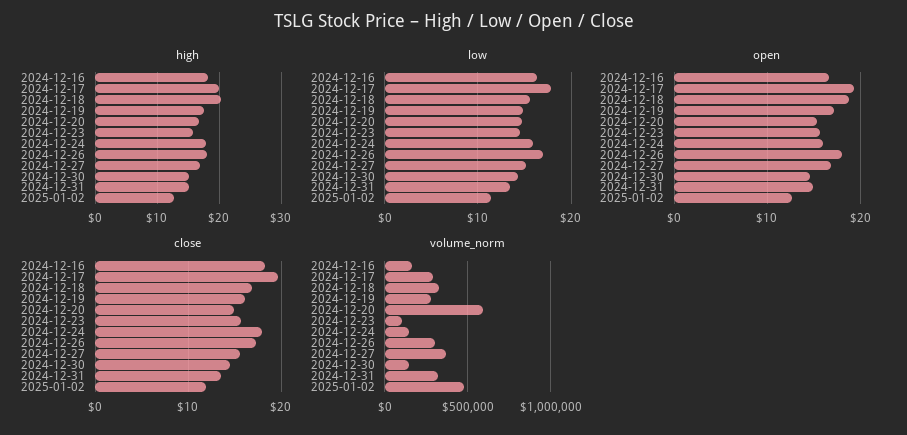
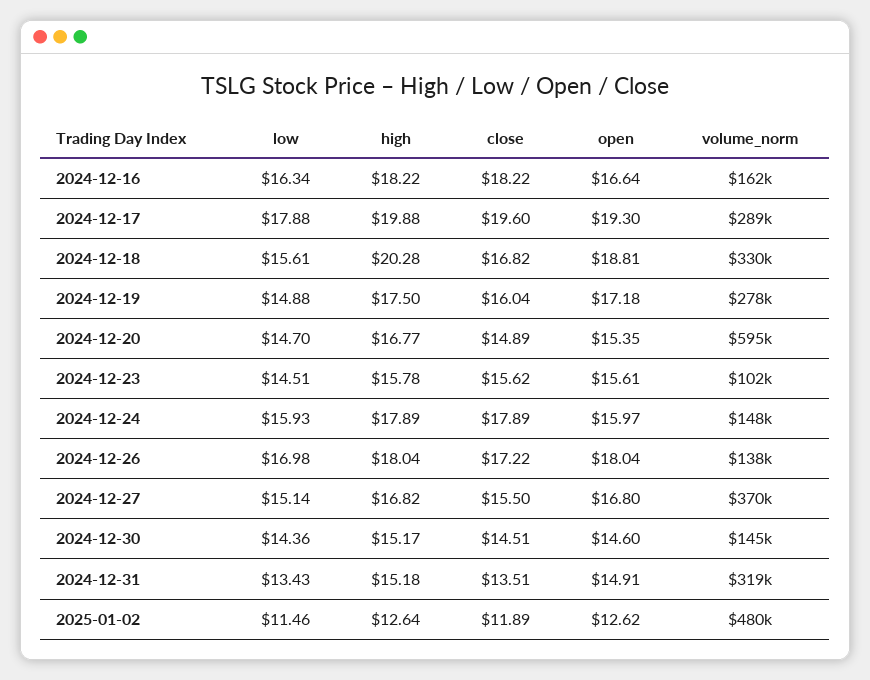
  {
    "high": {
      "2024-12-16": 18.22,
      "2024-12-17": 19.88,
      "2024-12-18": 20.28,
      "2024-12-19": 17.5,
      "2024-12-20": 16.77,
      "2024-12-23": 15.78,
      "2024-12-24": 17.89,
      "2024-12-26": 18.04,
      "2024-12-27": 16.82,
      "2024-12-30": 15.17,
      "2024-12-31": 15.18,
      "2025-01-02": 12.64
    },
    "low": {
      "2024-12-16": 16.34,
      "2024-12-17": 17.88,
      "2024-12-18": 15.61,
      "2024-12-19": 14.88,
      "2024-12-20": 14.7,
      "2024-12-23": 14.51,
      "2024-12-24": 15.93,
      "2024-12-26": 16.98,
      "2024-12-27": 15.14,
      "2024-12-30": 14.36,
      "2024-12-31": 13.43,
      "2025-01-02": 11.46
    },
    "open": {
      "2024-12-16": 16.64,
      "2024-12-17": 19.3,
      "2024-12-18": 18.81,
      "2024-12-19": 17.18,
      "2024-12-20": 15.35,
      "2024-12-23": 15.61,
      "2024-12-24": 15.97,
      "2024-12-26": 18.04,
      "2024-12-27": 16.8,
      "2024-12-30": 14.6,
      "2024-12-31": 14.91,
      "2025-01-02": 12.62
    },
    "close": {
      "2024-12-16": 18.22,
      "2024-12-17": 19.6,
      "2024-12-18": 16.82,
      "2024-12-19": 16.04,
      "2024-12-20": 14.89,
      "2024-12-23": 15.62,
      "2024-12-24": 17.89,
      "2024-12-26": 17.22,
      "2024-12-27": 15.5,
      "2024-12-30": 14.51,
      "2024-12-31": 13.51,
      "2025-01-02": 11.89
    },
    "volume_norm": {
      "2024-12-16": 162000,
      "2024-12-17": 289000,
      "2024-12-18": 330000,
      "2024-12-19": 278000,
      "2024-12-20": 595000,
      "2024-12-23": 102000,
      "2024-12-24": 148000,
-     "2024-12-26": 300000,
+     "2024-12-26": 138000,
      "2024-12-27": 370000,
      "2024-12-30": 145000,
      "2024-12-31": 319000,
      "2025-01-02": 480000
    }
  }

